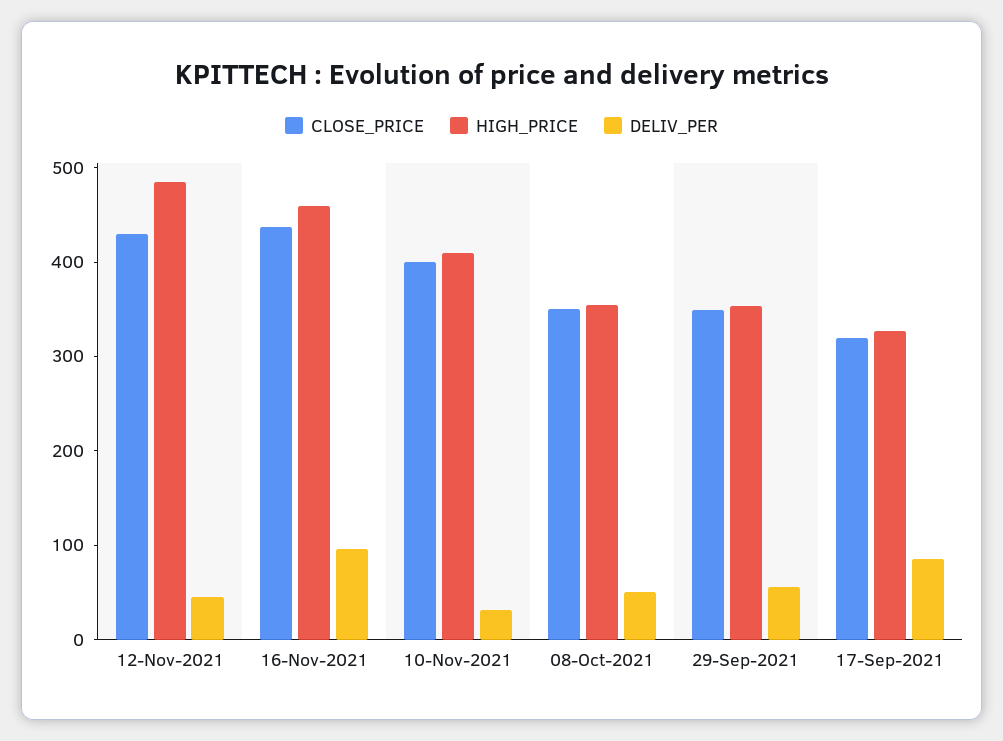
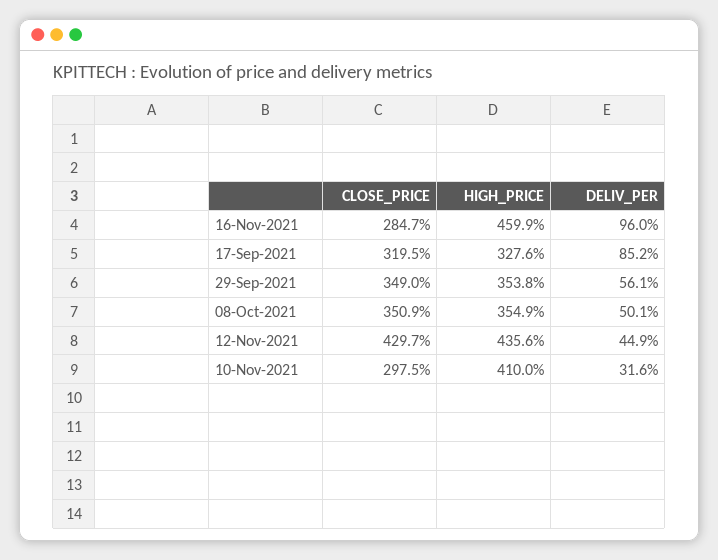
  {
    "CLOSE_PRICE": {
      "12-Nov-2021": 429.7,
-     "16-Nov-2021": 440,
+     "16-Nov-2021": 284.7,
-     "10-Nov-2021": 400,
+     "10-Nov-2021": 297.5,
      "08-Oct-2021": 350.9,
      "29-Sep-2021": 349,
      "17-Sep-2021": 319.5
    },
    "HIGH_PRICE": {
-     "12-Nov-2021": 480,
+     "12-Nov-2021": 435.6,
      "16-Nov-2021": 459.9,
      "10-Nov-2021": 410,
      "08-Oct-2021": 354.9,
      "29-Sep-2021": 353.8,
      "17-Sep-2021": 327.6
    },
    "DELIV_PER": {
      "12-Nov-2021": 44.9,
      "16-Nov-2021": 96,
      "10-Nov-2021": 31.6,
      "08-Oct-2021": 50.1,
      "29-Sep-2021": 56.1,
      "17-Sep-2021": 85.2
    }
  }

